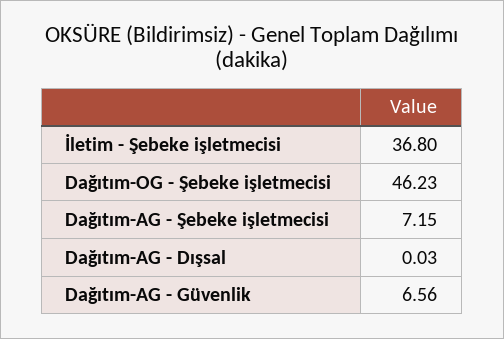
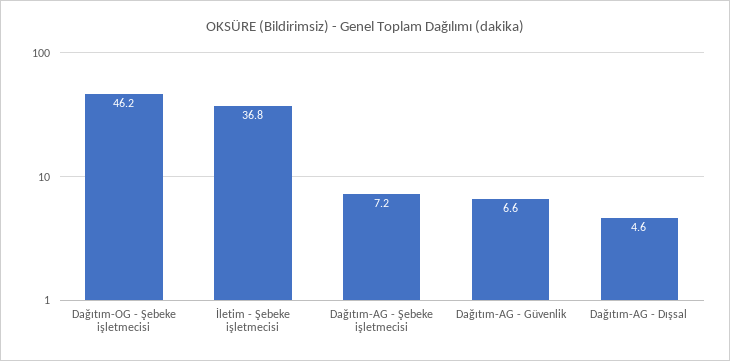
  {
    "İletim - Şebeke işletmecisi": 36.8,
    "Dağıtım-OG - Şebeke işletmecisi": 46.23,
    "Dağıtım-AG - Şebeke işletmecisi": 7.15,
-   "Dağıtım-AG - Dışsal": 0.03,
+   "Dağıtım-AG - Dışsal": 4.6,
    "Dağıtım-AG - Güvenlik": 6.56
  }

